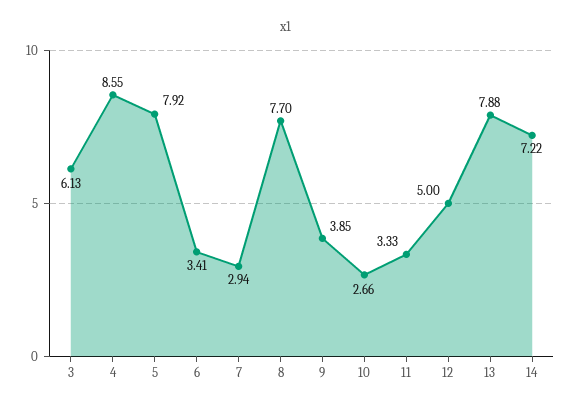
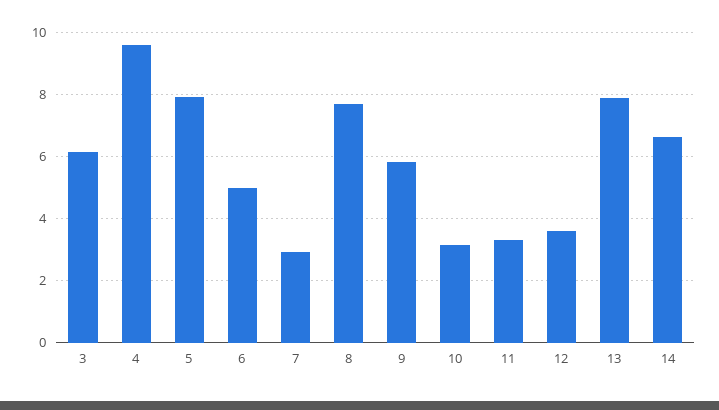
  {
    "3": 6.13,
-   "4": 8.55,
+   "4": 9.6,
    "5": 7.92,
-   "6": 3.41,
+   "6": 5,
    "7": 2.94,
    "8": 7.7,
-   "9": 3.85,
+   "9": 5.8,
-   "10": 2.66,
+   "10": 3.2,
    "11": 3.33,
-   "12": 5,
+   "12": 3.6,
    "13": 7.88,
-   "14": 7.22
+   "14": 6.6
  }

